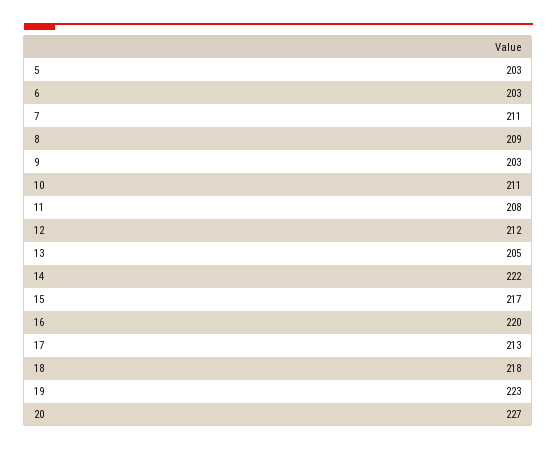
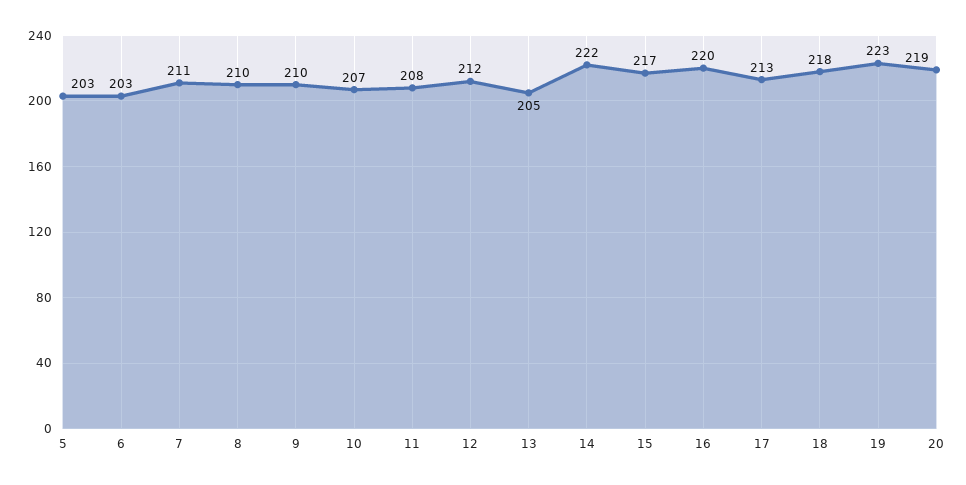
  {
    "5": 203,
    "6": 203,
    "7": 211,
-   "8": 209,
+   "8": 210,
-   "9": 203,
+   "9": 210,
-   "10": 211,
+   "10": 207,
    "11": 208,
    "12": 212,
    "13": 205,
    "14": 222,
    "15": 217,
    "16": 220,
    "17": 213,
    "18": 218,
    "19": 223,
-   "20": 227
+   "20": 219
  }

